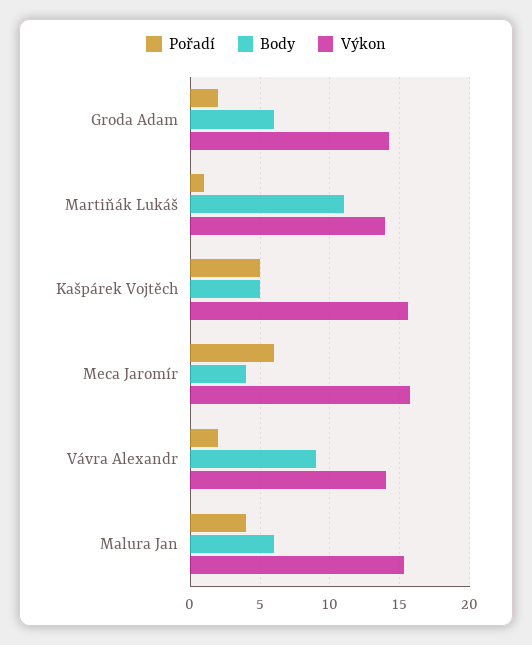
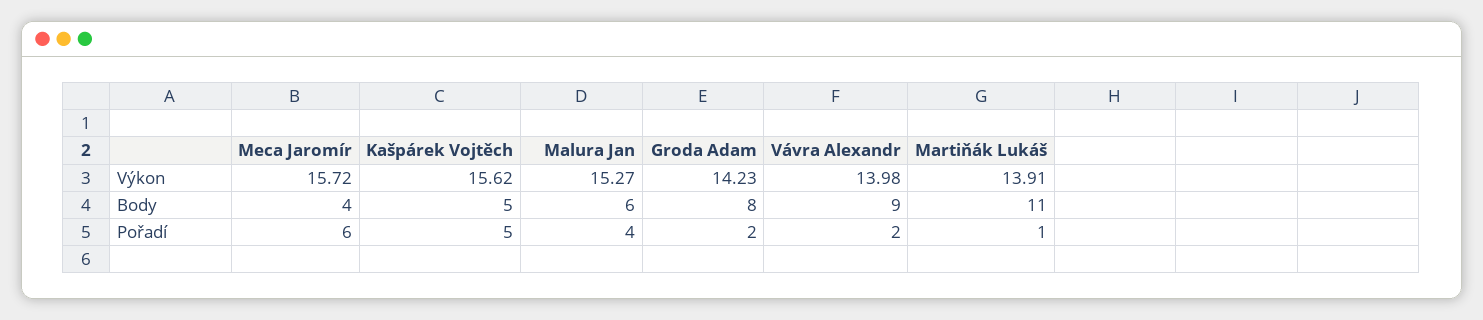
  {
    "Pořadí": {
      "Groda Adam": 2,
      "Martiňák Lukáš": 1,
      "Kašpárek Vojtěch": 5,
      "Meca Jaromír": 6,
      "Vávra Alexandr": 2,
      "Malura Jan": 4
    },
    "Body": {
-     "Groda Adam": 6,
+     "Groda Adam": 8,
      "Martiňák Lukáš": 11,
      "Kašpárek Vojtěch": 5,
      "Meca Jaromír": 4,
      "Vávra Alexandr": 9,
      "Malura Jan": 6
    },
    "Výkon": {
      "Groda Adam": 14.23,
      "Martiňák Lukáš": 13.91,
      "Kašpárek Vojtěch": 15.62,
      "Meca Jaromír": 15.72,
      "Vávra Alexandr": 13.98,
      "Malura Jan": 15.27
    }
  }

